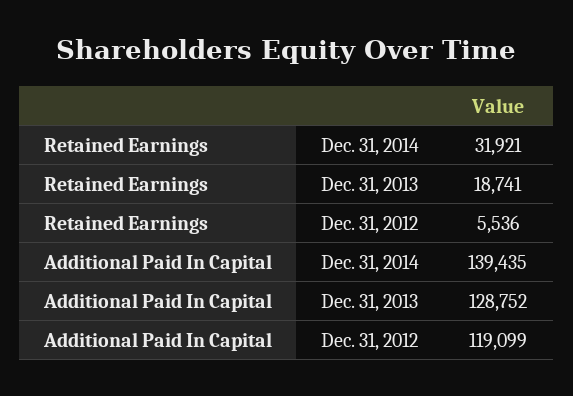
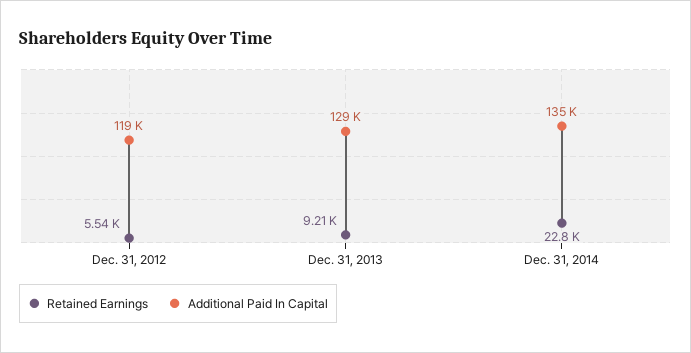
  {
    "Retained Earnings": {
-     "Dec. 31, 2014": 31921,
+     "Dec. 31, 2014": 22800,
-     "Dec. 31, 2013": 18741,
+     "Dec. 31, 2013": 9210,
      "Dec. 31, 2012": 5536
    },
    "Additional Paid In Capital": {
-     "Dec. 31, 2014": 139435,
+     "Dec. 31, 2014": 135000,
      "Dec. 31, 2013": 128752,
      "Dec. 31, 2012": 119099
    }
  }

